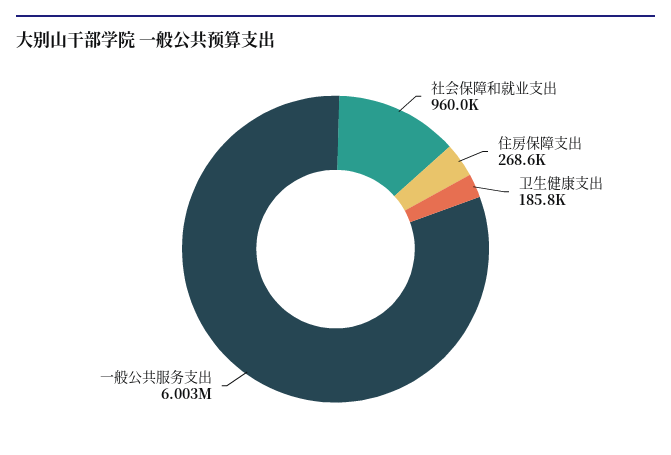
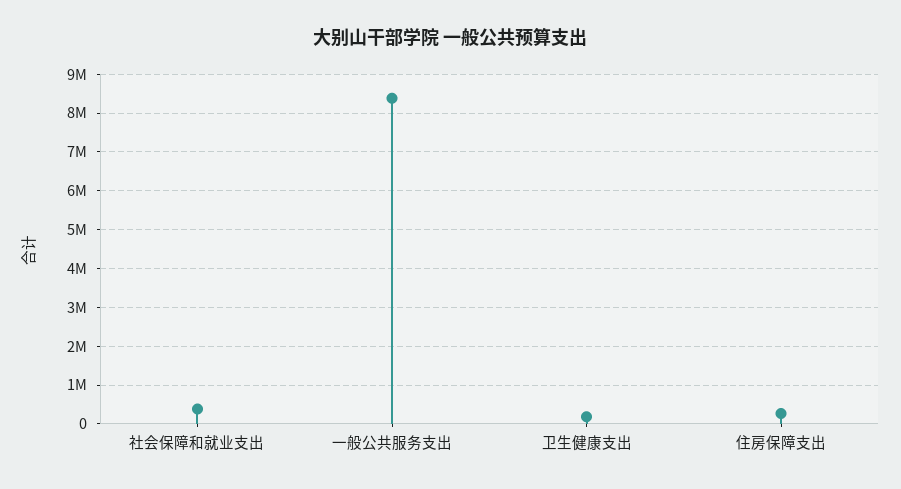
  {
-   "社会保障和就业支出": 960000,
+   "社会保障和就业支出": 400000,
    "住房保障支出": 268600,
    "卫生健康支出": 185800,
-   "一般公共服务支出": 6003000
+   "一般公共服务支出": 8400000
  }

